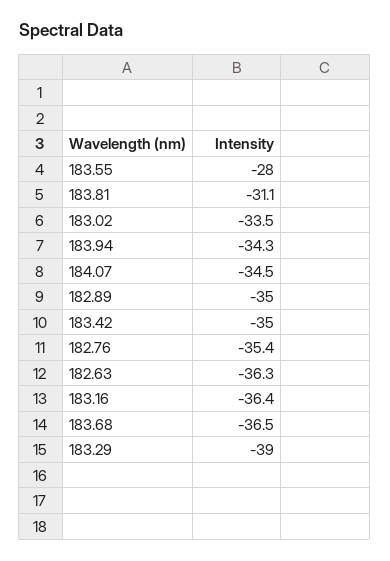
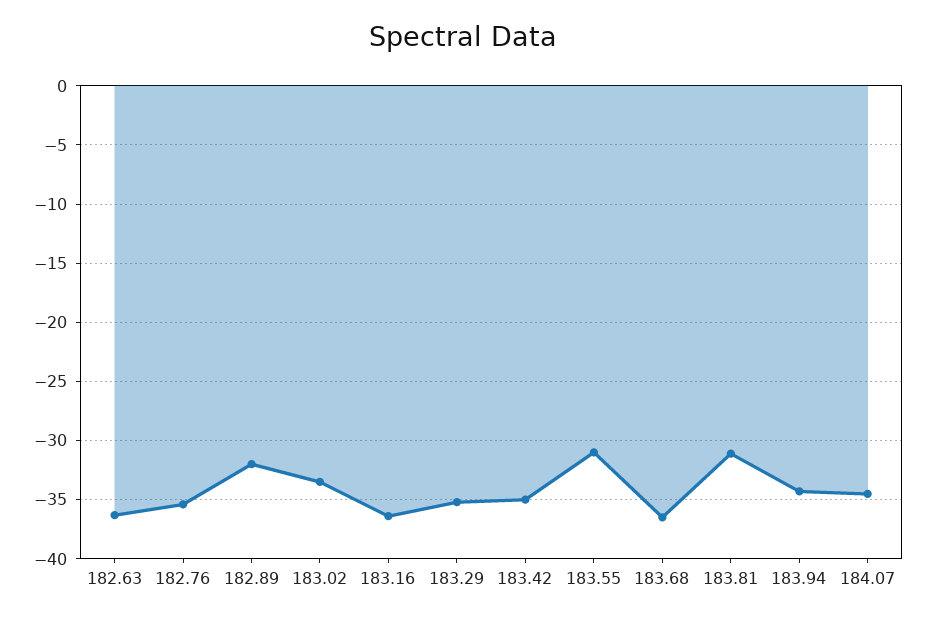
  {
-   "183.55": -28,
+   "183.55": -31,
    "183.81": -31.1,
    "183.02": -33.5,
    "183.94": -34.3,
    "184.07": -34.5,
-   "182.89": -35,
+   "182.89": -32,
    "183.42": -35,
    "182.76": -35.4,
    "182.63": -36.3,
    "183.16": -36.4,
    "183.68": -36.5,
-   "183.29": -39
+   "183.29": -35
  }

